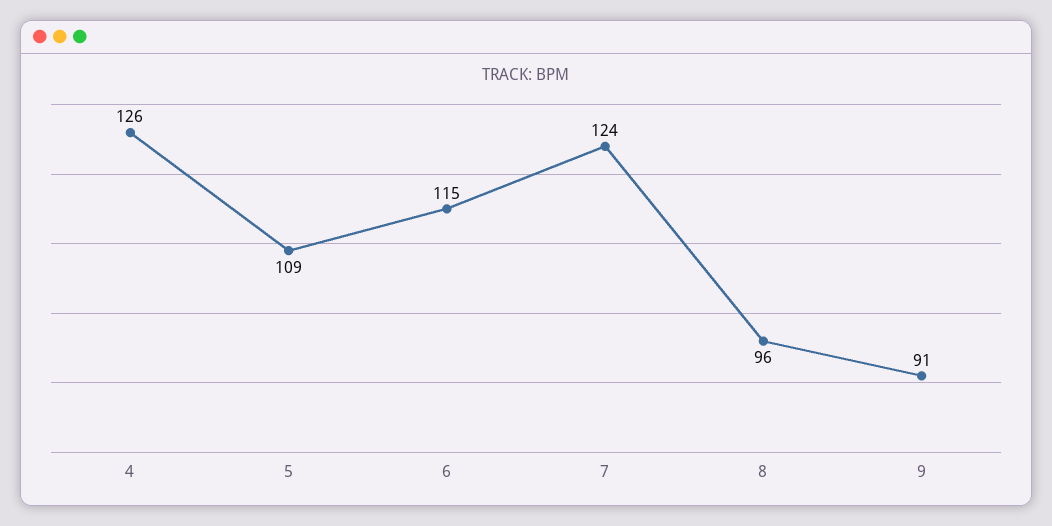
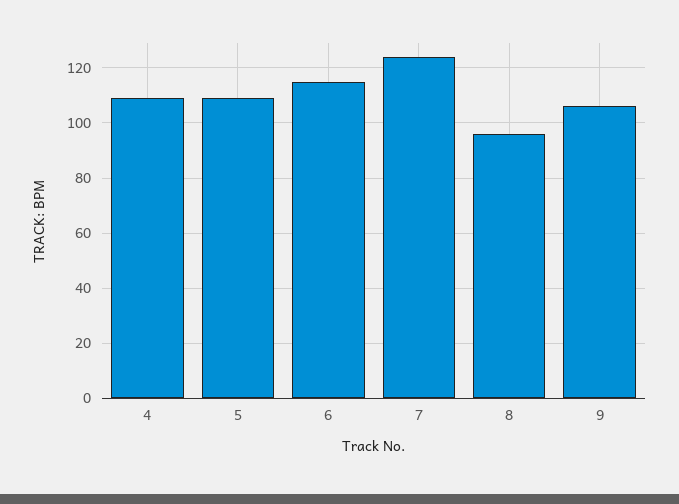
  {
-   "4": 126,
+   "4": 110,
    "5": 109,
    "6": 115,
    "7": 124,
    "8": 96,
-   "9": 91
+   "9": 105
  }

